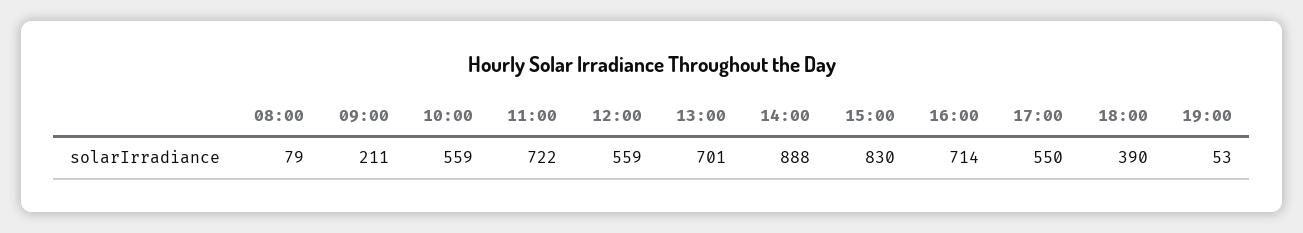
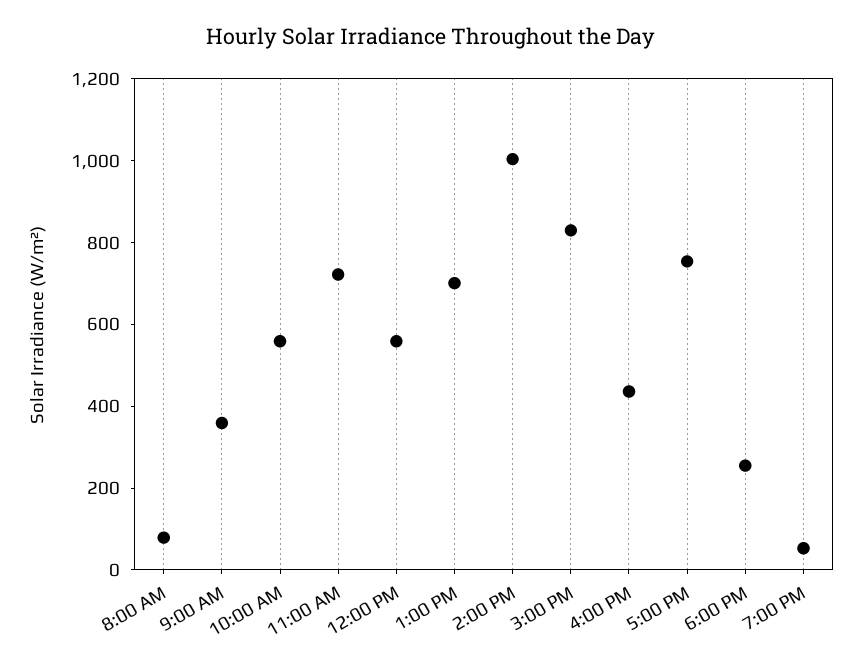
  {
    "08:00": 79,
-   "09:00": 211,
+   "09:00": 350,
    "10:00": 559,
    "11:00": 722,
    "12:00": 559,
    "13:00": 701,
-   "14:00": 888,
+   "14:00": 1000,
    "15:00": 830,
-   "16:00": 714,
+   "16:00": 450,
-   "17:00": 550,
+   "17:00": 750,
-   "18:00": 390,
+   "18:00": 250,
    "19:00": 53
  }

